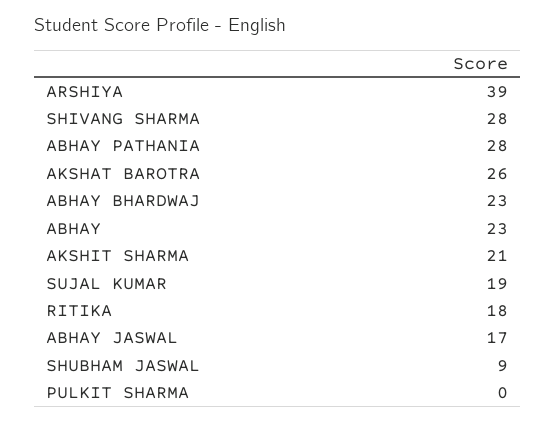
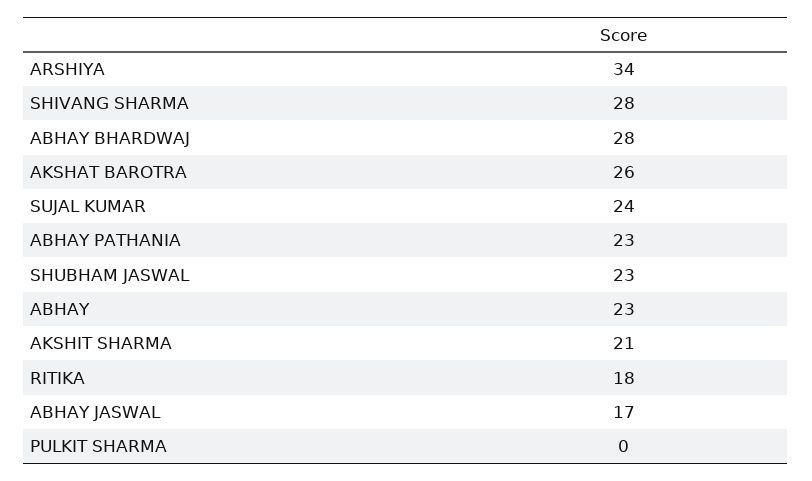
  {
-   "ARSHIYA": 39,
+   "ARSHIYA": 34,
    "SHIVANG SHARMA": 28,
-   "ABHAY PATHANIA": 28,
+   "ABHAY PATHANIA": 23,
    "AKSHAT BAROTRA": 26,
-   "ABHAY BHARDWAJ": 23,
+   "ABHAY BHARDWAJ": 28,
    "ABHAY": 23,
    "AKSHIT SHARMA": 21,
-   "SUJAL KUMAR": 19,
+   "SUJAL KUMAR": 24,
    "RITIKA": 18,
    "ABHAY JASWAL": 17,
-   "SHUBHAM JASWAL": 9,
+   "SHUBHAM JASWAL": 23,
    "PULKIT SHARMA": 0
  }

